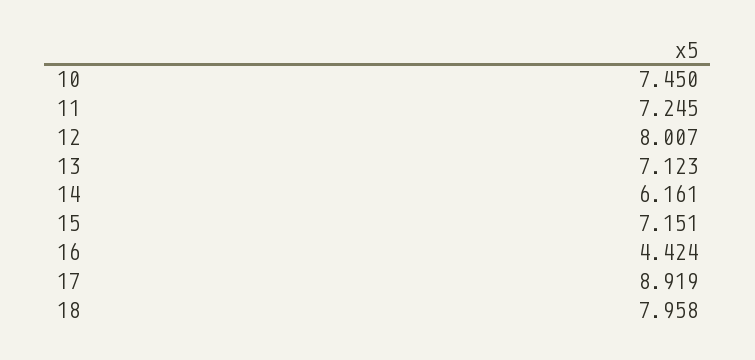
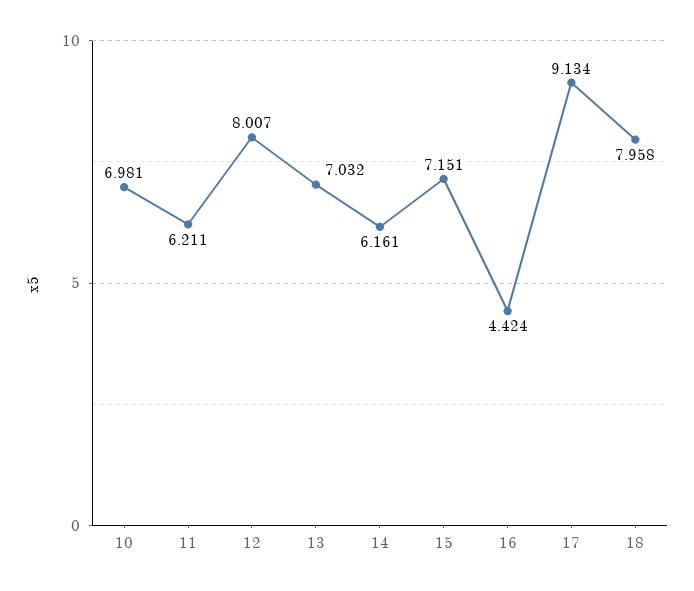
  {
-   "10": 7.45,
+   "10": 6.981,
-   "11": 7.245,
+   "11": 6.211,
    "12": 8.007,
-   "13": 7.123,
+   "13": 7.032,
    "14": 6.161,
    "15": 7.151,
    "16": 4.424,
-   "17": 8.919,
+   "17": 9.134,
    "18": 7.958
  }

